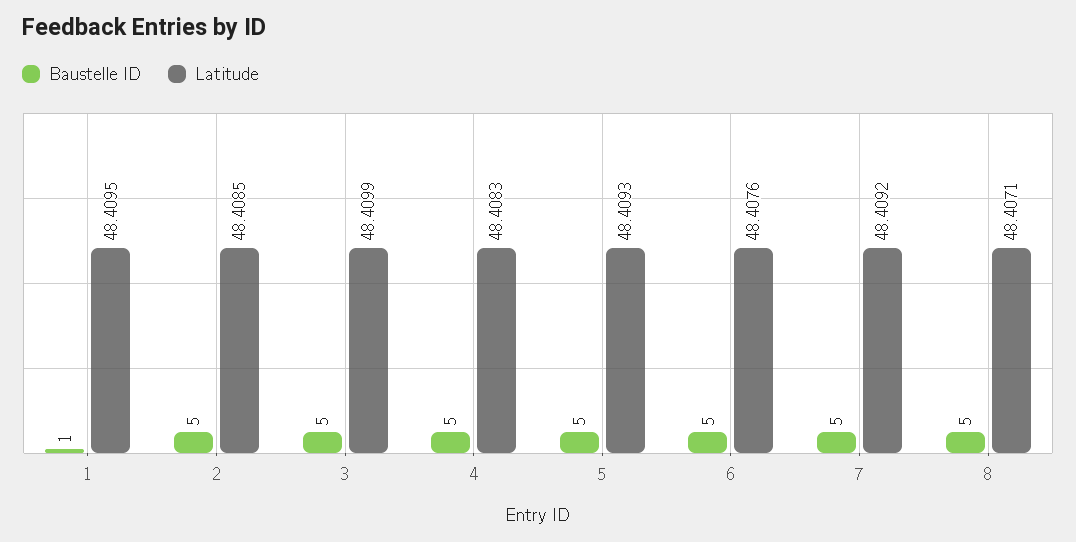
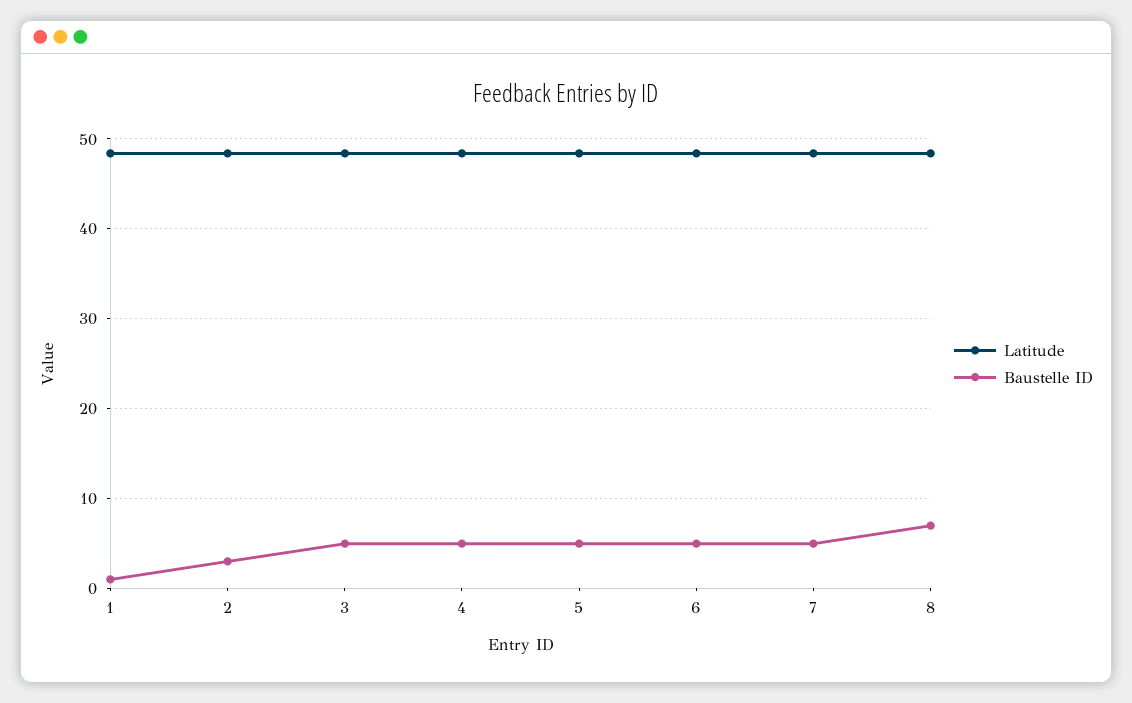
  {
    "Baustelle ID": {
      "1": 1,
-     "2": 5,
+     "2": 3,
      "3": 5,
      "4": 5,
      "5": 5,
      "6": 5,
      "7": 5,
-     "8": 5
+     "8": 7
    },
    "Latitude": {
      "1": 48.4095,
      "2": 48.4085,
      "3": 48.4099,
      "4": 48.4083,
      "5": 48.4093,
      "6": 48.4076,
      "7": 48.4092,
      "8": 48.4071
    }
  }

